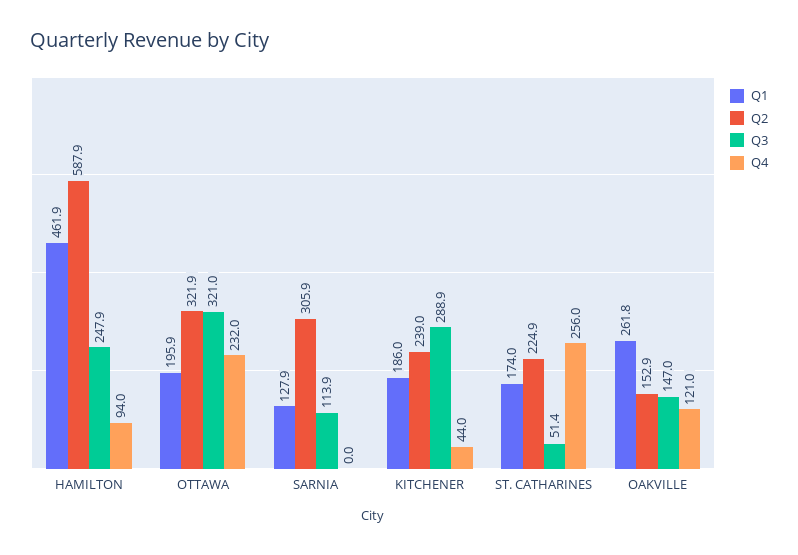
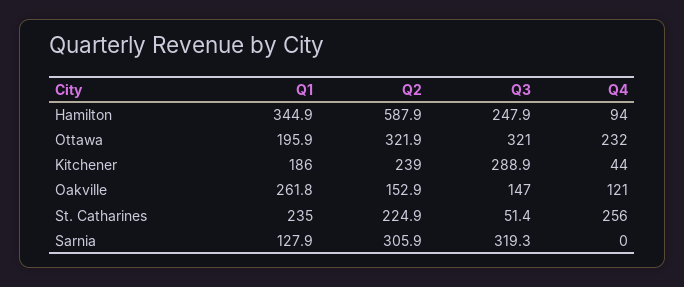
  {
    "Q1": {
-     "HAMILTON": 461.9,
+     "HAMILTON": 344.9,
      "OTTAWA": 195.9,
      "SARNIA": 127.9,
      "KITCHENER": 186,
-     "ST. CATHARINES": 174,
+     "ST. CATHARINES": 235,
      "OAKVILLE": 261.8
    },
    "Q2": {
      "HAMILTON": 587.9,
      "OTTAWA": 321.9,
      "SARNIA": 305.9,
      "KITCHENER": 239,
      "ST. CATHARINES": 224.9,
      "OAKVILLE": 152.9
    },
    "Q3": {
      "HAMILTON": 247.9,
      "OTTAWA": 321,
-     "SARNIA": 113.9,
+     "SARNIA": 319.3,
      "KITCHENER": 288.9,
      "ST. CATHARINES": 51.4,
      "OAKVILLE": 147
    },
    "Q4": {
      "HAMILTON": 94,
      "OTTAWA": 232,
      "SARNIA": 0,
      "KITCHENER": 44,
      "ST. CATHARINES": 256,
      "OAKVILLE": 121
    }
  }

